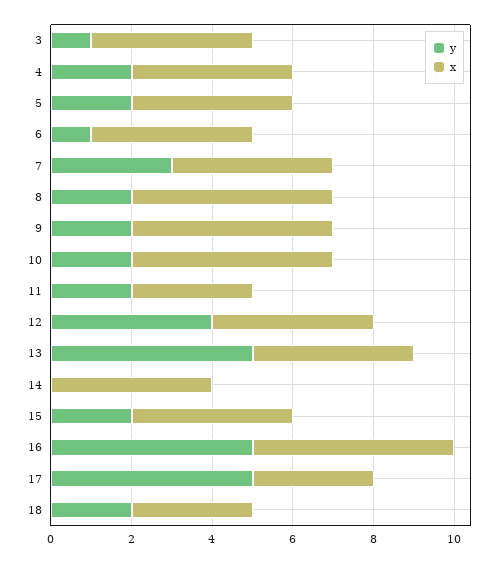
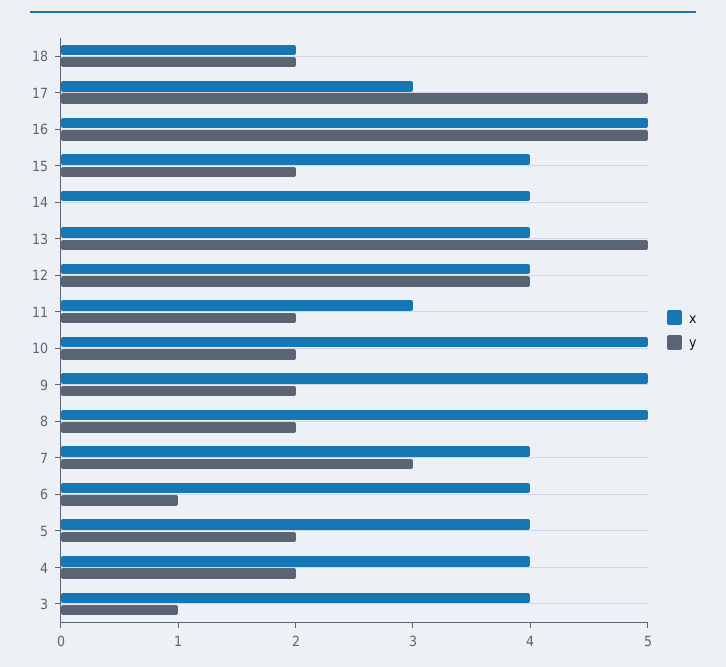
  {
    "y": {
      "3": 1,
      "4": 2,
      "5": 2,
      "6": 1,
      "7": 3,
      "8": 2,
      "9": 2,
      "10": 2,
      "11": 2,
      "12": 4,
      "13": 5,
      "14": 0,
      "15": 2,
      "16": 5,
      "17": 5,
      "18": 2
    },
    "x": {
      "3": 4,
      "4": 4,
      "5": 4,
      "6": 4,
      "7": 4,
      "8": 5,
      "9": 5,
      "10": 5,
      "11": 3,
      "12": 4,
      "13": 4,
      "14": 4,
      "15": 4,
      "16": 5,
      "17": 3,
-     "18": 3
+     "18": 2
    }
  }

